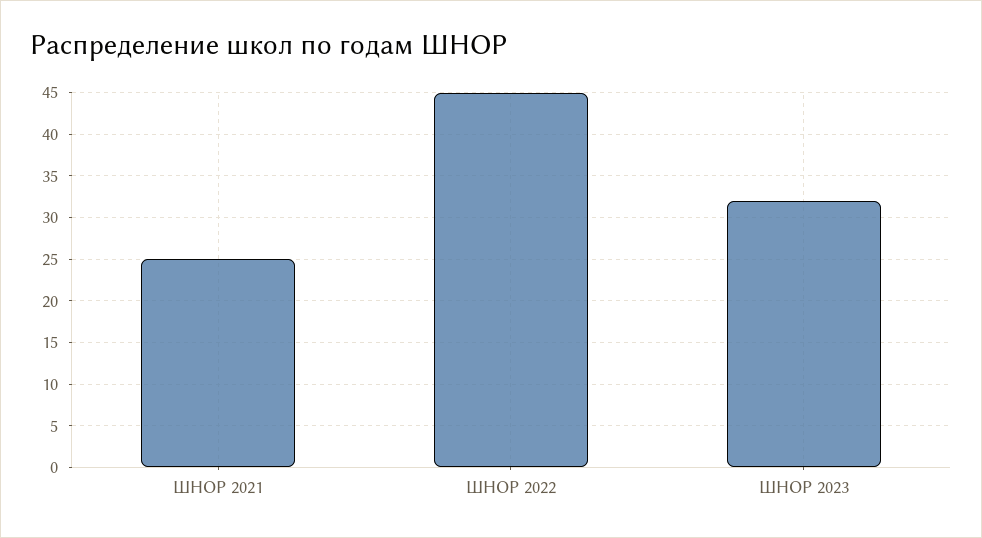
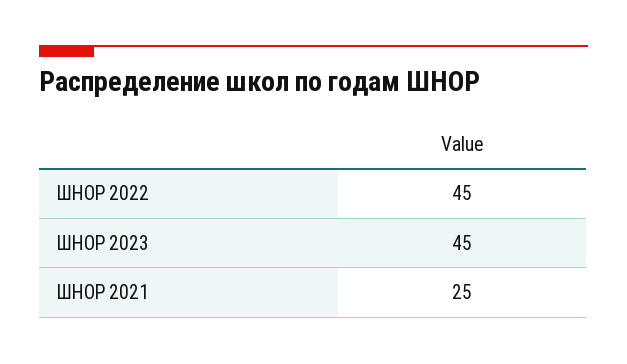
  {
    "ШНОР 2021": 25,
    "ШНОР 2022": 45,
-   "ШНОР 2023": 32
+   "ШНОР 2023": 45
  }

